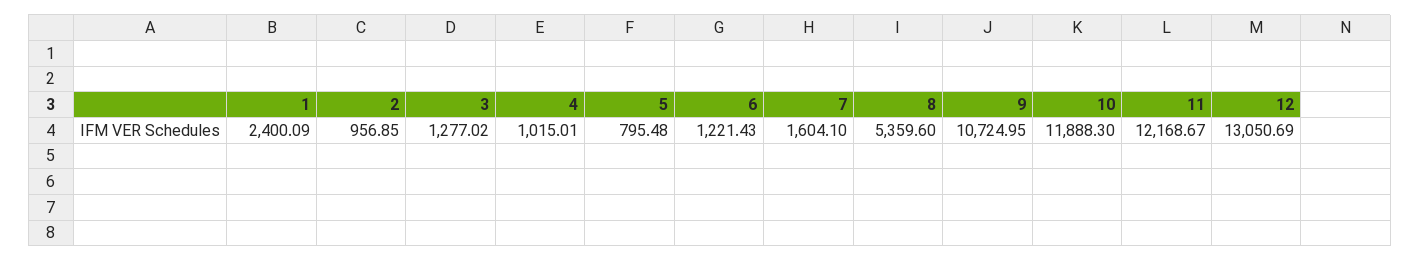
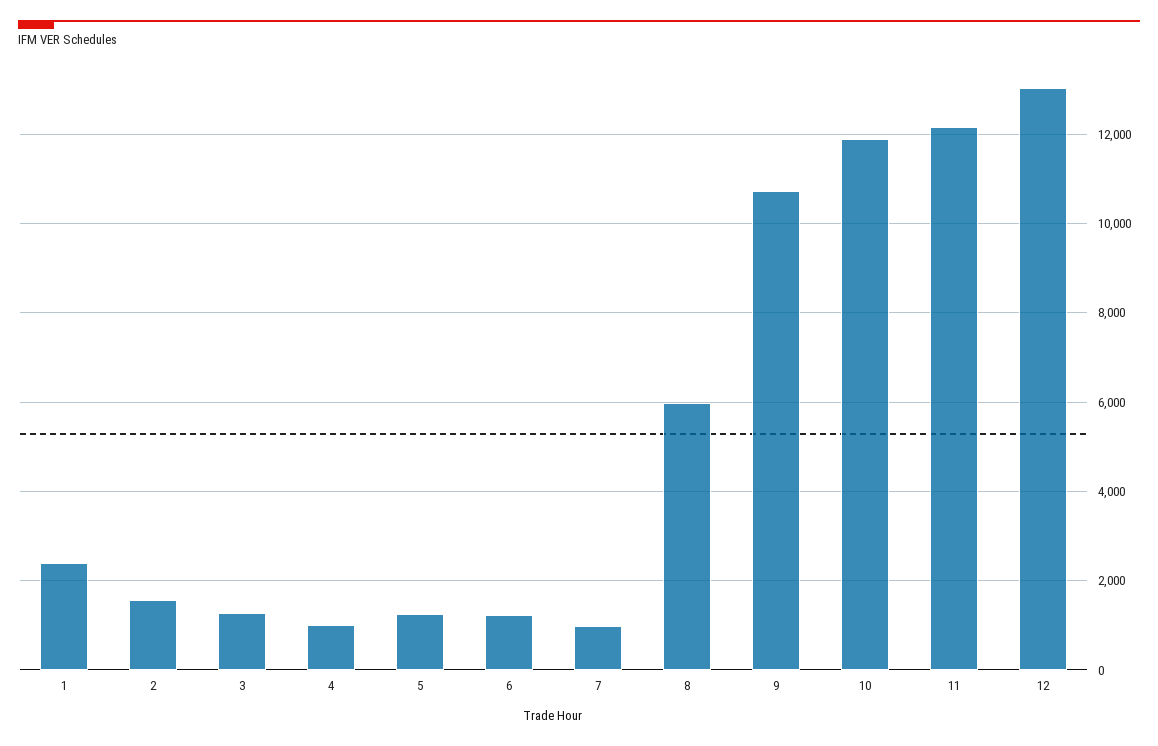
  {
    "1": 2400.09,
-   "2": 956.85,
+   "2": 1600,
    "3": 1277.02,
    "4": 1015.01,
-   "5": 795.48,
+   "5": 1200,
    "6": 1221.43,
-   "7": 1604.1,
+   "7": 1000,
-   "8": 5359.6,
+   "8": 6000,
    "9": 10724.95,
    "10": 11888.3,
    "11": 12168.67,
    "12": 13050.69
  }

